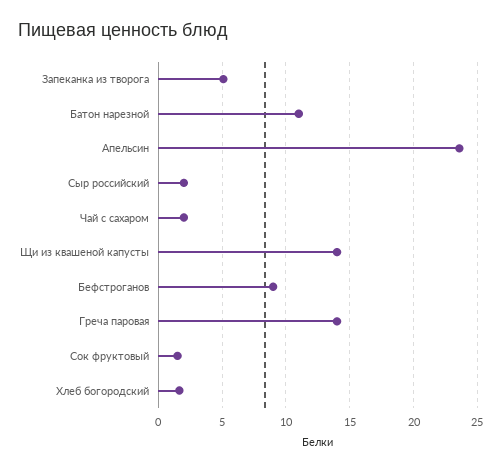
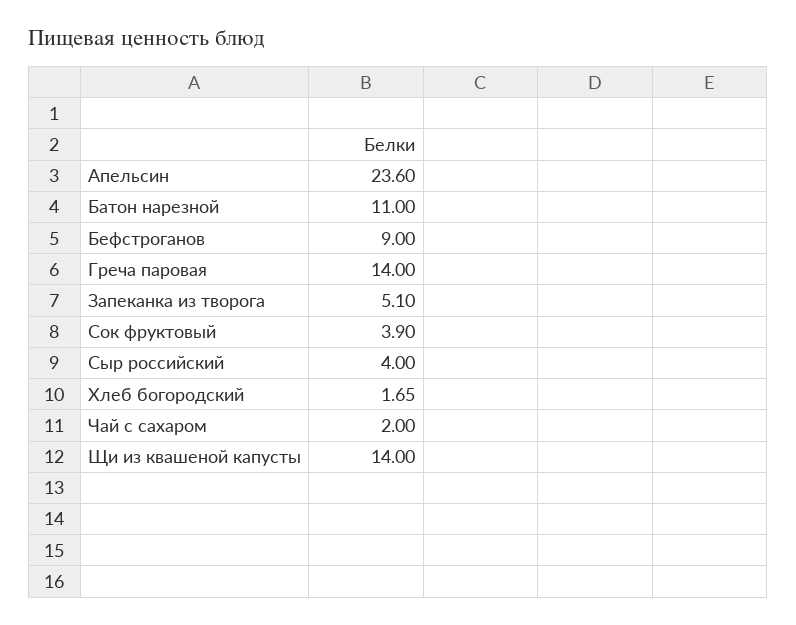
  {
    "Запеканка из творога": 5.1,
    "Батон нарезной": 11,
    "Апельсин": 23.6,
-   "Сыр российский": 2,
+   "Сыр российский": 4,
    "Чай с сахаром": 2,
    "Щи из квашеной капусты": 14,
    "Бефстроганов": 9,
    "Греча паровая": 14,
-   "Сок фруктовый": 1.5,
+   "Сок фруктовый": 3.9,
    "Хлеб богородский": 1.65
  }

